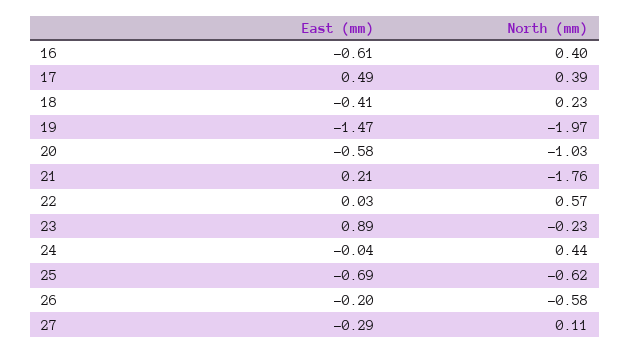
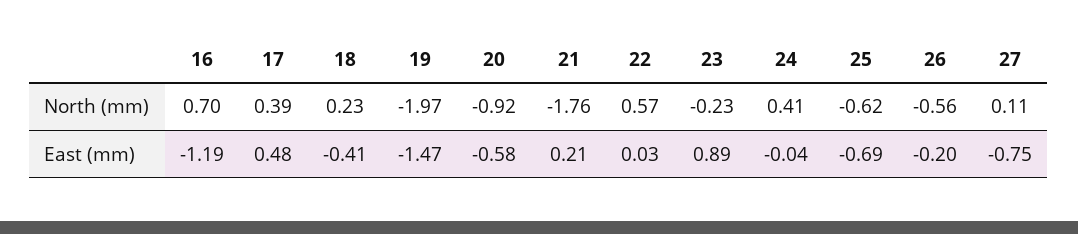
  {
    "East (mm)": {
-     "16": -0.61,
+     "16": -1.19,
-     "17": 0.49,
+     "17": 0.48,
      "18": -0.41,
      "19": -1.47,
      "20": -0.58,
      "21": 0.21,
      "22": 0.03,
      "23": 0.89,
      "24": -0.04,
      "25": -0.69,
      "26": -0.2,
-     "27": -0.29
+     "27": -0.75
    },
    "North (mm)": {
-     "16": 0.4,
+     "16": 0.7,
      "17": 0.39,
      "18": 0.23,
      "19": -1.97,
-     "20": -1.03,
+     "20": -0.92,
      "21": -1.76,
      "22": 0.57,
      "23": -0.23,
-     "24": 0.44,
+     "24": 0.41,
      "25": -0.62,
-     "26": -0.58,
+     "26": -0.56,
      "27": 0.11
    }
  }

